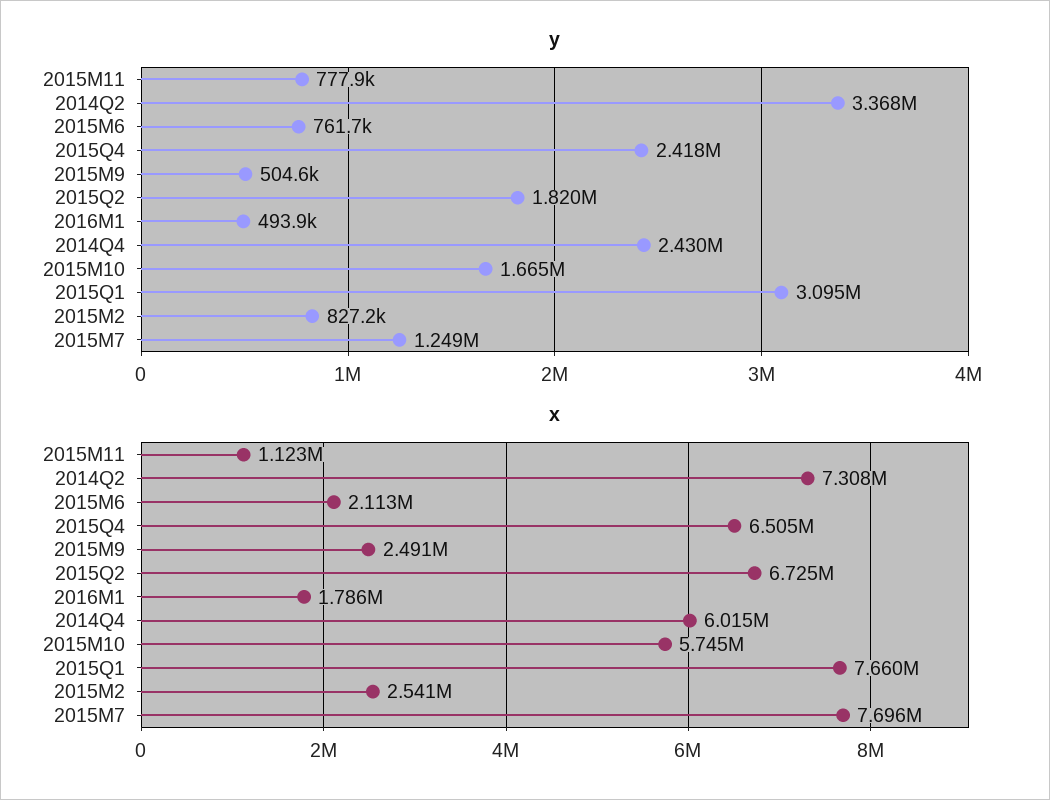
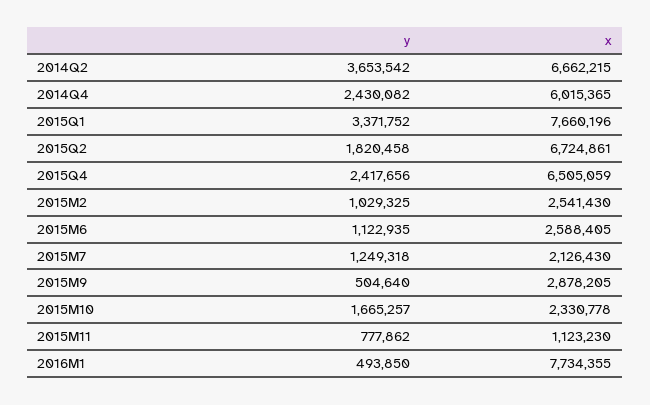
  {
    "y": {
      "2015M11": 777862,
-     "2014Q2": 3368000,
+     "2014Q2": 3653542,
-     "2015M6": 761700,
+     "2015M6": 1122935,
      "2015Q4": 2417656,
      "2015M9": 504640,
      "2015Q2": 1820458,
      "2016M1": 493850,
      "2014Q4": 2430082,
      "2015M10": 1665257,
-     "2015Q1": 3095000,
+     "2015Q1": 3371752,
-     "2015M2": 827200,
+     "2015M2": 1029325,
      "2015M7": 1249318
    },
    "x": {
      "2015M11": 1123230,
-     "2014Q2": 7308000,
+     "2014Q2": 6662215,
-     "2015M6": 2113000,
+     "2015M6": 2588405,
      "2015Q4": 6505059,
-     "2015M9": 2491000,
+     "2015M9": 2878205,
      "2015Q2": 6724861,
-     "2016M1": 1786000,
+     "2016M1": 7734355,
      "2014Q4": 6015365,
-     "2015M10": 5745000,
+     "2015M10": 2330778,
      "2015Q1": 7660196,
      "2015M2": 2541430,
-     "2015M7": 7696000
+     "2015M7": 2126430
    }
  }

